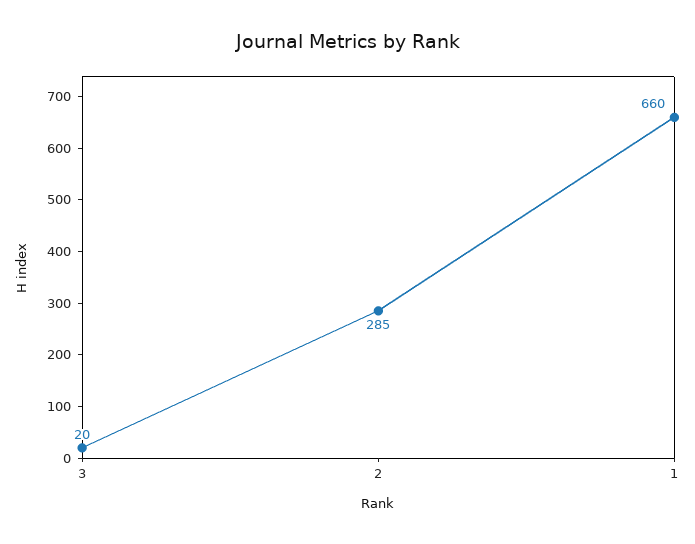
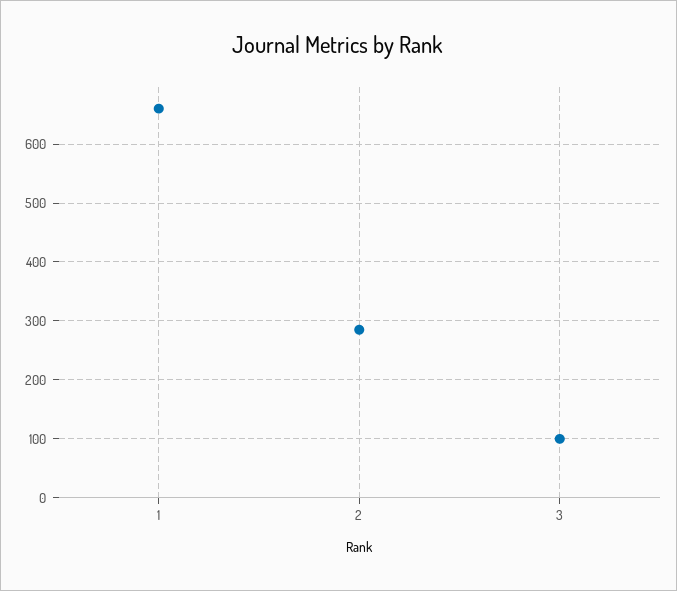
  {
-   "3": 20,
+   "3": 100,
    "2": 285,
    "1": 660
  }

